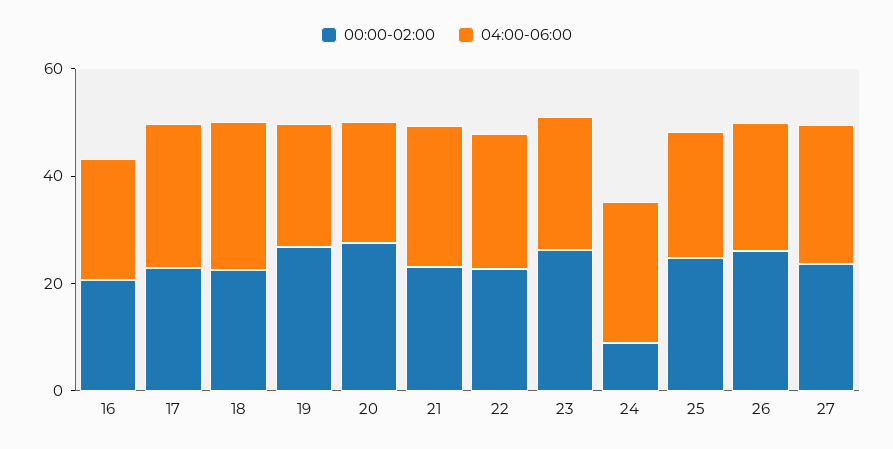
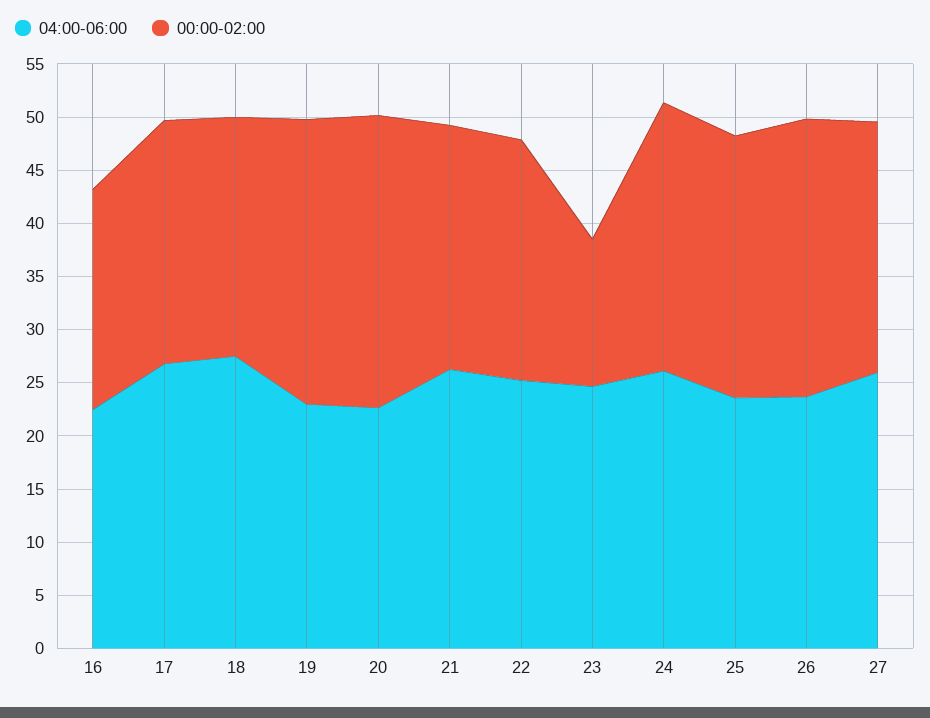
  {
    "00:00-02:00": {
      "16": 21,
      "17": 23,
      "18": 23,
      "19": 27,
      "20": 28,
      "21": 23,
      "22": 23,
-     "23": 25,
+     "23": 14,
-     "24": 10,
+     "24": 25,
      "25": 25,
      "26": 26,
      "27": 24
    },
    "04:00-06:00": {
      "16": 23,
      "17": 27,
      "18": 28,
      "19": 23,
      "20": 23,
      "21": 26,
      "22": 25,
      "23": 25,
      "24": 26,
      "25": 24,
      "26": 24,
      "27": 26
    }
  }

